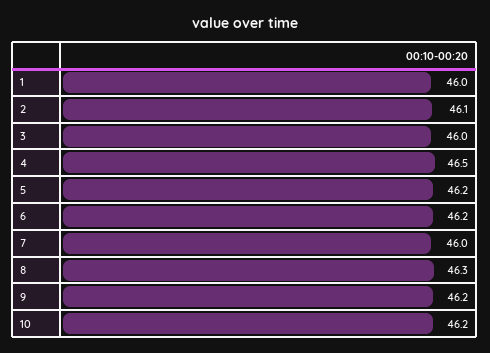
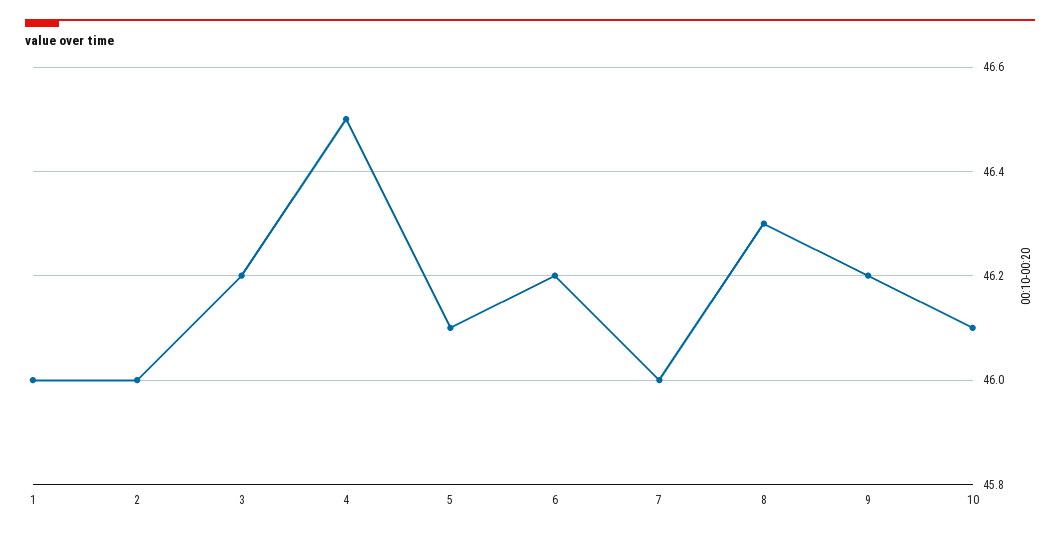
  {
    "1": 46,
-   "2": 46.1,
+   "2": 46,
-   "3": 46,
+   "3": 46.2,
    "4": 46.5,
-   "5": 46.2,
+   "5": 46.1,
    "6": 46.2,
    "7": 46,
    "8": 46.3,
    "9": 46.2,
-   "10": 46.2
+   "10": 46.1
  }

